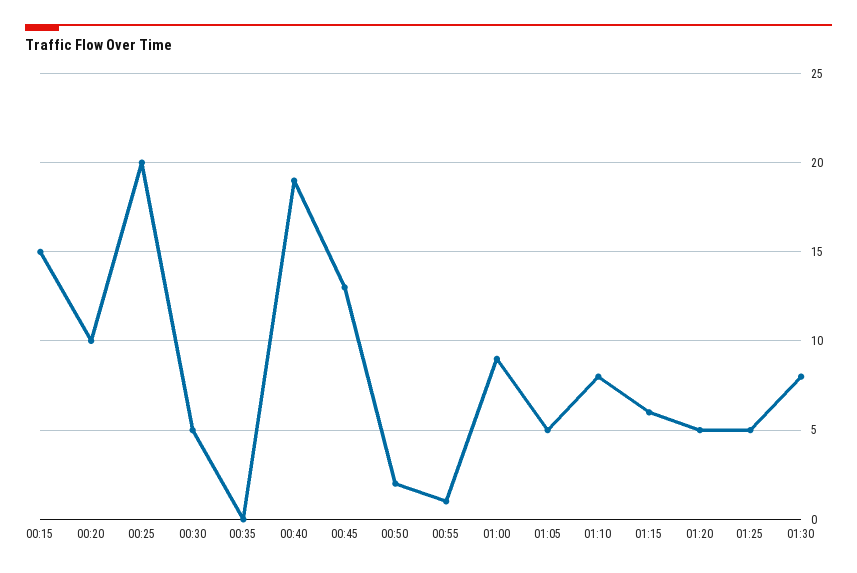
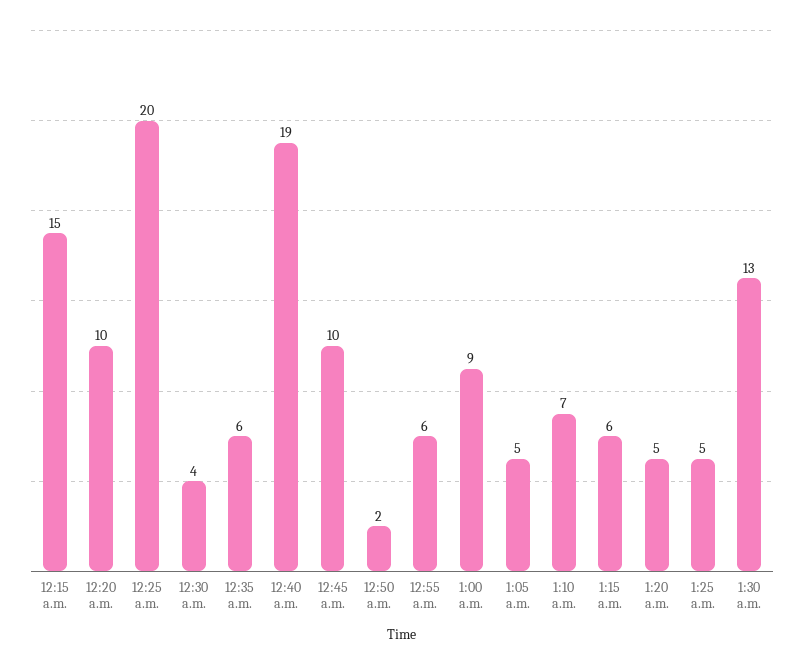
  {
    "00:15": 15,
    "00:20": 10,
    "00:25": 20,
-   "00:30": 5,
+   "00:30": 4,
-   "00:35": 0,
+   "00:35": 6,
    "00:40": 19,
-   "00:45": 13,
+   "00:45": 10,
    "00:50": 2,
-   "00:55": 1,
+   "00:55": 6,
    "01:00": 9,
    "01:05": 5,
-   "01:10": 8,
+   "01:10": 7,
    "01:15": 6,
    "01:20": 5,
    "01:25": 5,
-   "01:30": 8
+   "01:30": 13
  }

